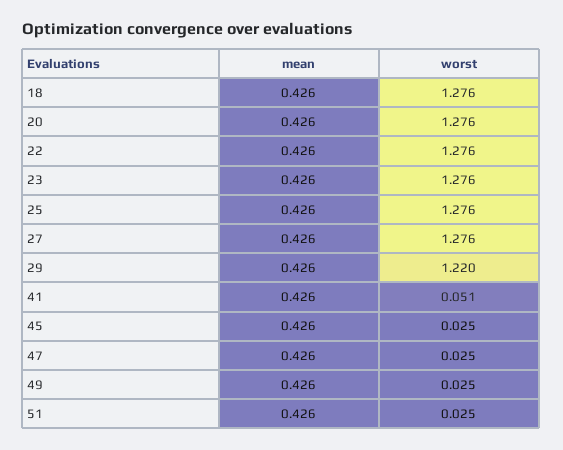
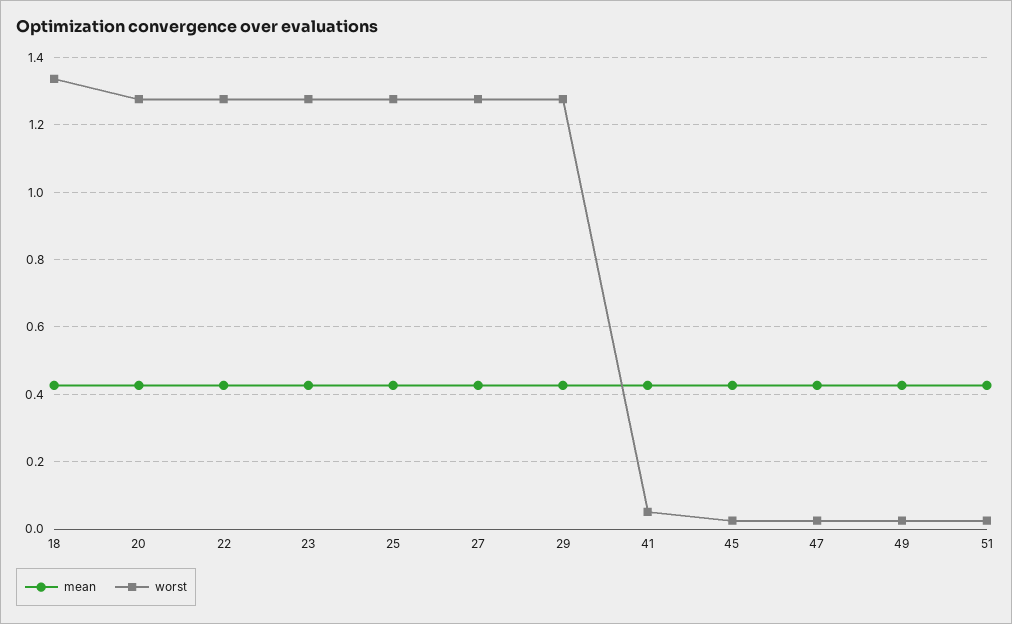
  {
    "mean": {
      "18": 0.426,
      "20": 0.426,
      "22": 0.426,
      "23": 0.426,
      "25": 0.426,
      "27": 0.426,
      "29": 0.426,
      "41": 0.426,
      "45": 0.426,
      "47": 0.426,
      "49": 0.426,
      "51": 0.426
    },
    "worst": {
-     "18": 1.276,
+     "18": 1.34,
      "20": 1.276,
      "22": 1.276,
      "23": 1.276,
      "25": 1.276,
      "27": 1.276,
-     "29": 1.22,
+     "29": 1.28,
      "41": 0.051,
      "45": 0.025,
      "47": 0.025,
      "49": 0.025,
      "51": 0.025
    }
  }

